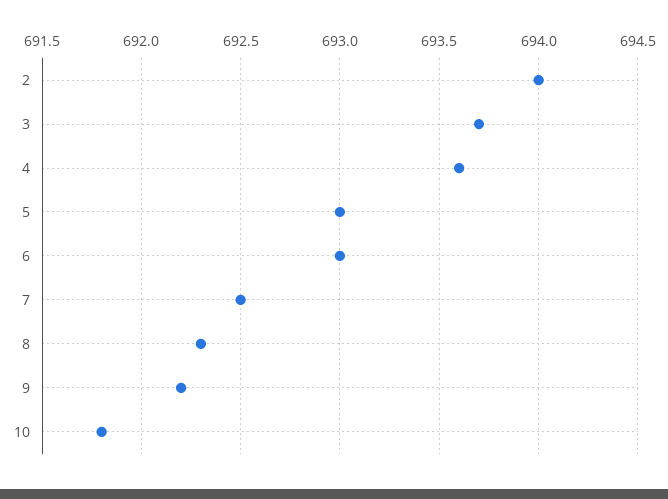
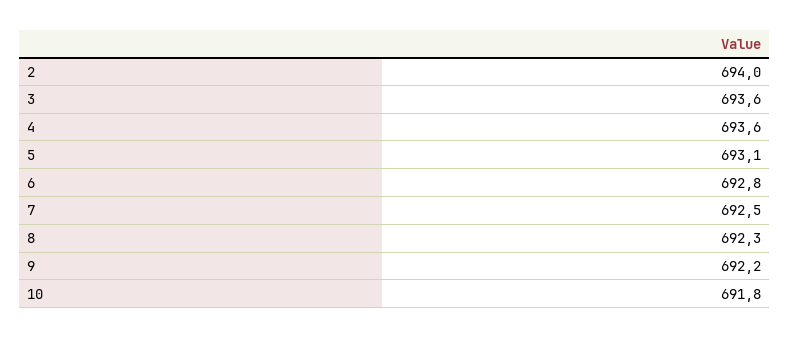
  {
    "2": 694,
-   "3": 693.7,
+   "3": 693.6,
    "4": 693.6,
-   "5": 693,
+   "5": 693.1,
-   "6": 693,
+   "6": 692.8,
    "7": 692.5,
    "8": 692.3,
    "9": 692.2,
    "10": 691.8
  }

